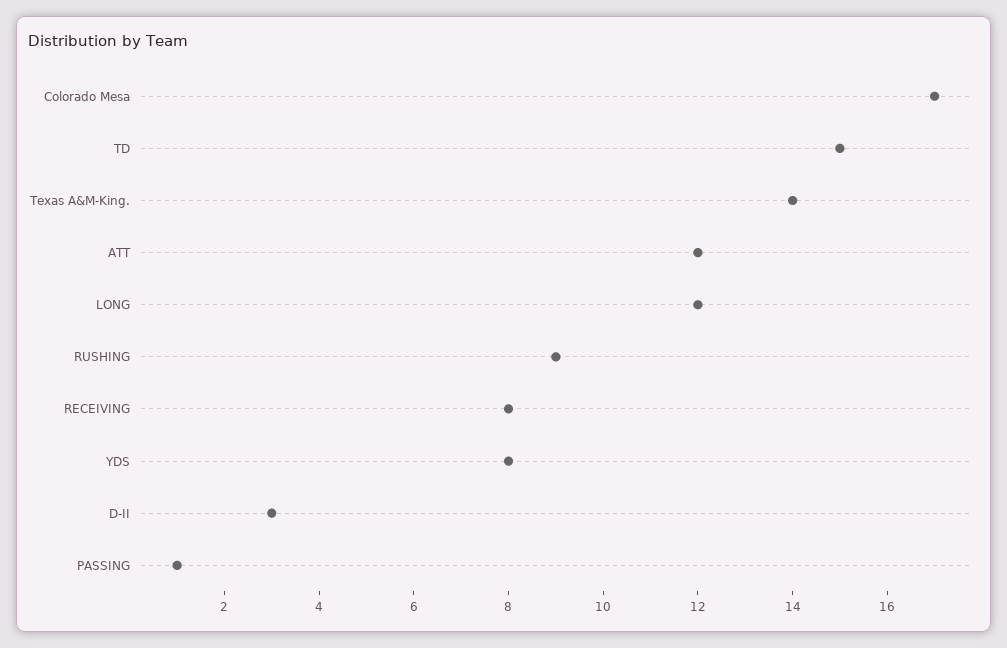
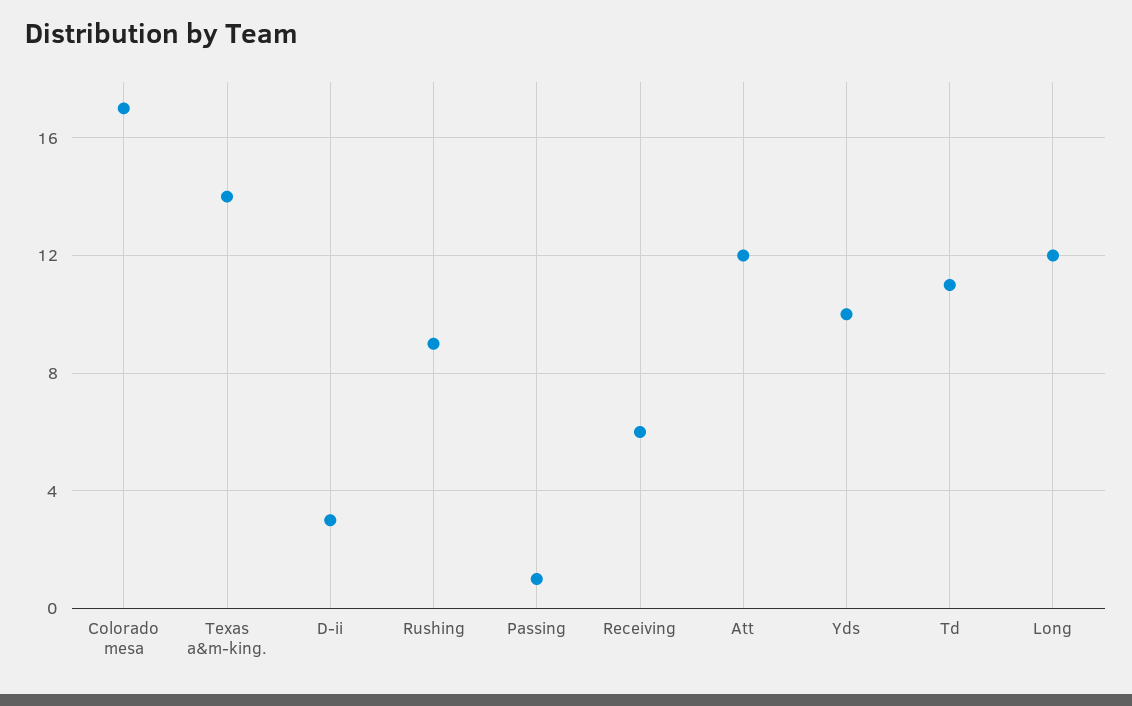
  {
    "Colorado Mesa": 17,
-   "TD": 15,
+   "TD": 11,
    "Texas A&M-King.": 14,
    "ATT": 12,
    "LONG": 12,
    "RUSHING": 9,
-   "RECEIVING": 8,
+   "RECEIVING": 6,
-   "YDS": 8,
+   "YDS": 10,
    "D-II": 3,
    "PASSING": 1
  }

